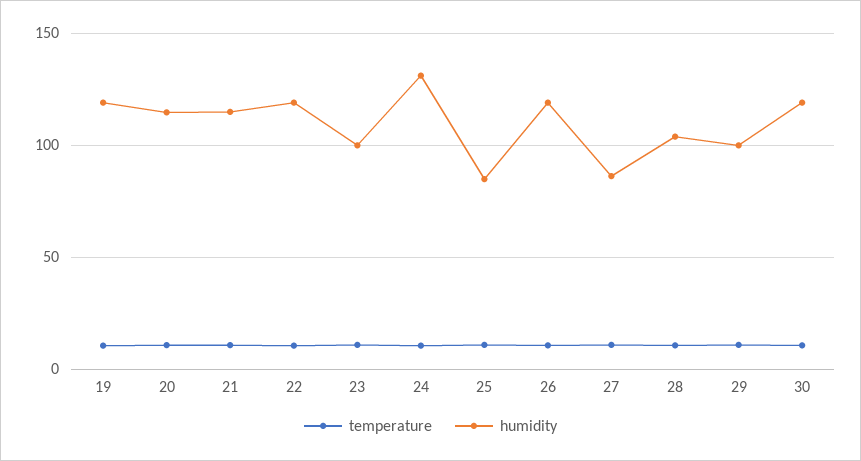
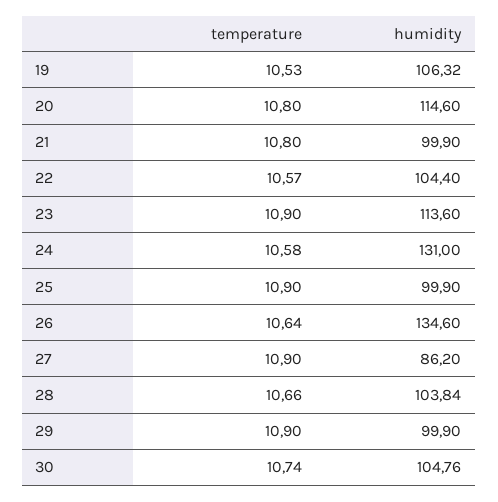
  {
    "temperature": {
      "19": 10.53,
      "20": 10.8,
      "21": 10.8,
      "22": 10.57,
      "23": 10.9,
      "24": 10.58,
      "25": 10.9,
      "26": 10.64,
      "27": 10.9,
      "28": 10.66,
      "29": 10.9,
      "30": 10.74
    },
    "humidity": {
-     "19": 120,
+     "19": 106.32,
      "20": 114.6,
-     "21": 115,
+     "21": 99.9,
-     "22": 120,
+     "22": 104.4,
-     "23": 100,
+     "23": 113.6,
      "24": 131,
-     "25": 85,
+     "25": 99.9,
-     "26": 120,
+     "26": 134.6,
      "27": 86.2,
      "28": 103.84,
      "29": 99.9,
-     "30": 120
+     "30": 104.76
    }
  }

